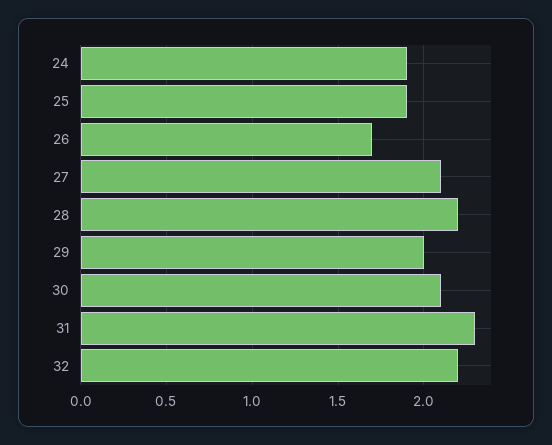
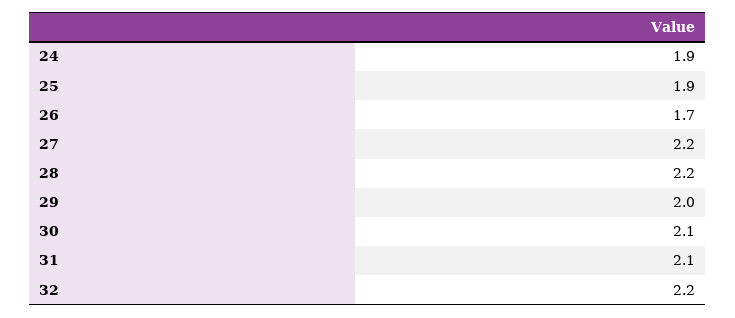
  {
    "24": 1.9,
    "25": 1.9,
    "26": 1.7,
-   "27": 2.1,
+   "27": 2.2,
    "28": 2.2,
    "29": 2,
    "30": 2.1,
-   "31": 2.3,
+   "31": 2.1,
    "32": 2.2
  }

